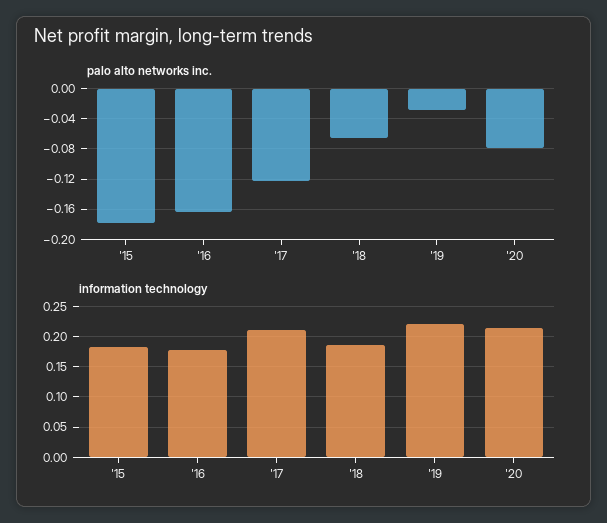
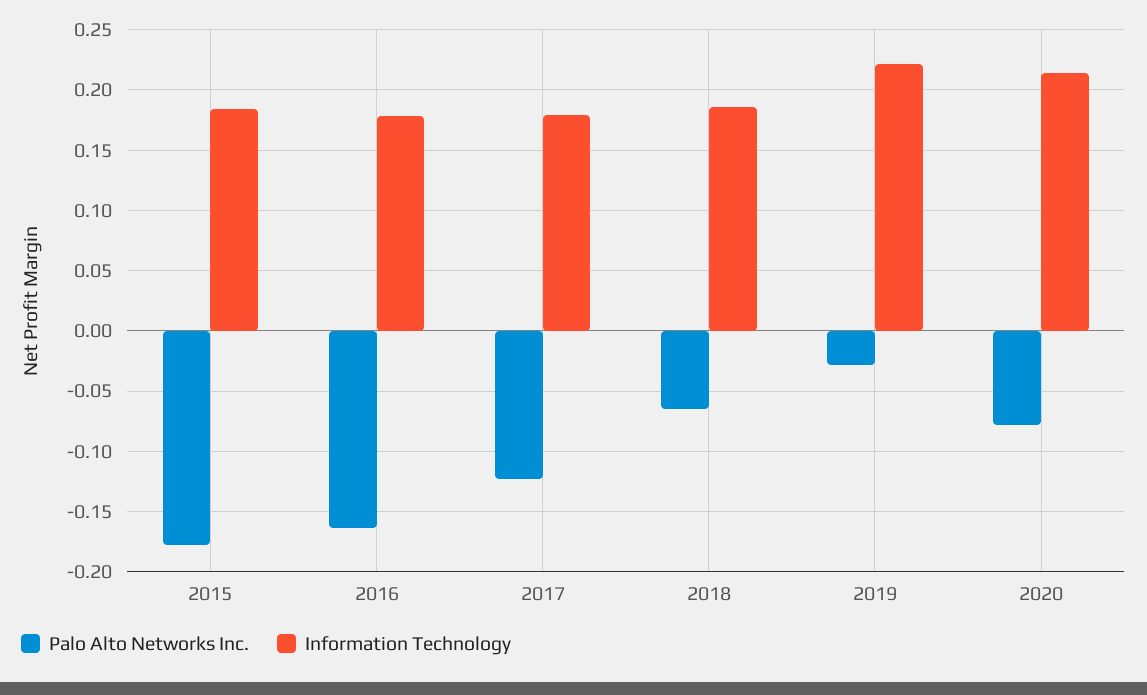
  {
    "palo alto networks inc.": {
      "'15": -0.18,
      "'16": -0.165,
      "'17": -0.125,
      "'18": -0.065,
      "'19": -0.03,
      "'20": -0.08
    },
    "information technology": {
      "'15": 0.185,
      "'16": 0.18,
-     "'17": 0.21,
+     "'17": 0.18,
      "'18": 0.185,
      "'19": 0.22,
      "'20": 0.215
    }
  }

